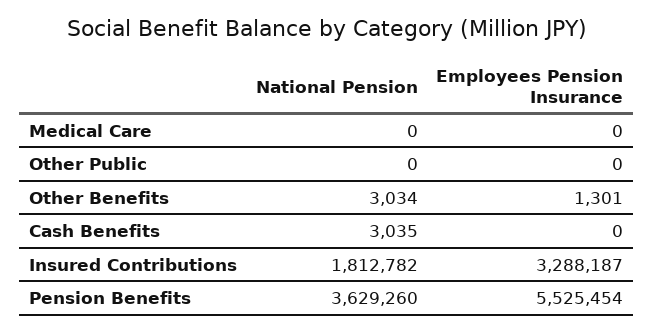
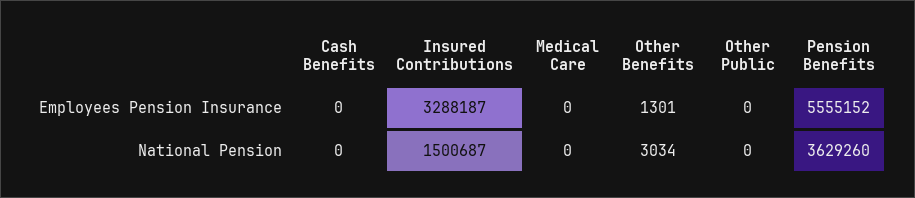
  {
    "National Pension": {
      "Medical Care": 0,
      "Other Public": 0,
      "Other Benefits": 3034,
-     "Cash Benefits": 3035,
+     "Cash Benefits": 0,
-     "Insured Contributions": 1812782,
+     "Insured Contributions": 1500687,
      "Pension Benefits": 3629260
    },
    "Employees Pension Insurance": {
      "Medical Care": 0,
      "Other Public": 0,
      "Other Benefits": 1301,
      "Cash Benefits": 0,
      "Insured Contributions": 3288187,
-     "Pension Benefits": 5525454
+     "Pension Benefits": 5555152
    }
  }

